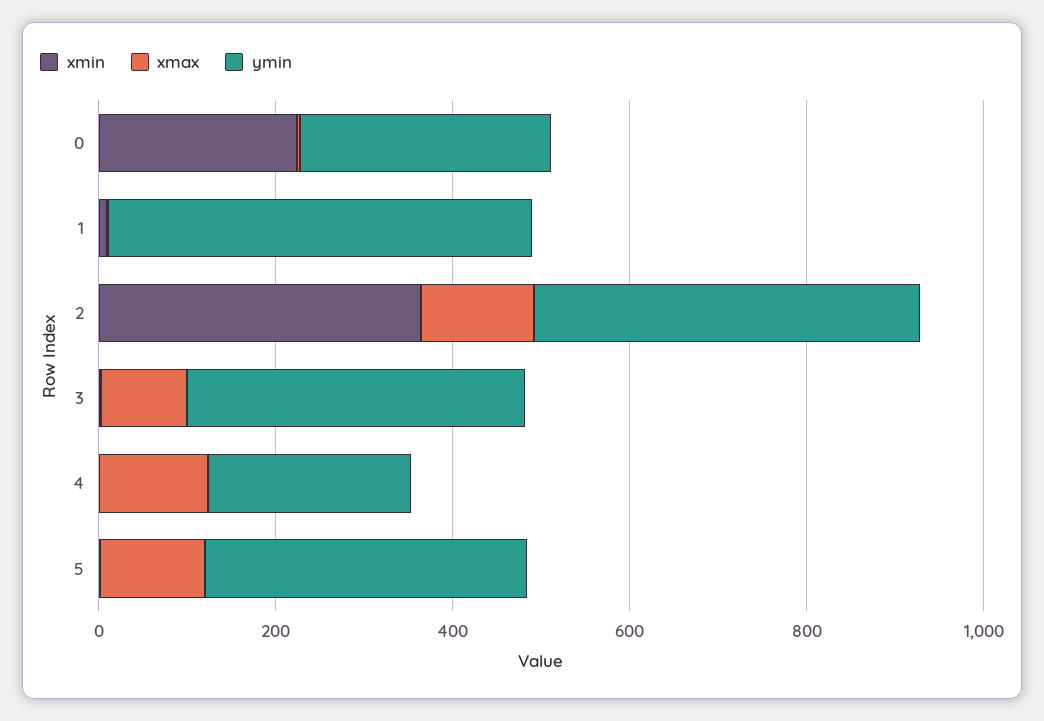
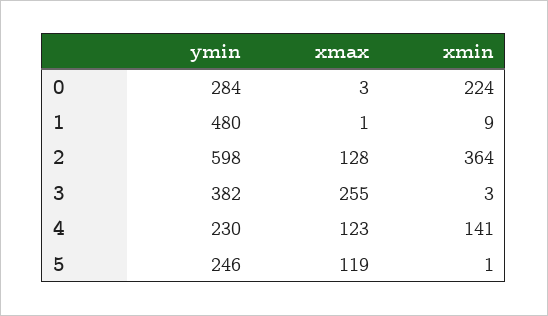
  {
    "xmin": {
      "0": 224,
      "1": 9,
      "2": 364,
      "3": 3,
-     "4": 0,
+     "4": 141,
      "5": 1
    },
    "xmax": {
      "0": 3,
      "1": 1,
      "2": 128,
-     "3": 100,
+     "3": 255,
      "4": 123,
      "5": 119
    },
    "ymin": {
      "0": 284,
      "1": 480,
-     "2": 450,
+     "2": 598,
      "3": 382,
      "4": 230,
-     "5": 350
+     "5": 246
    }
  }

